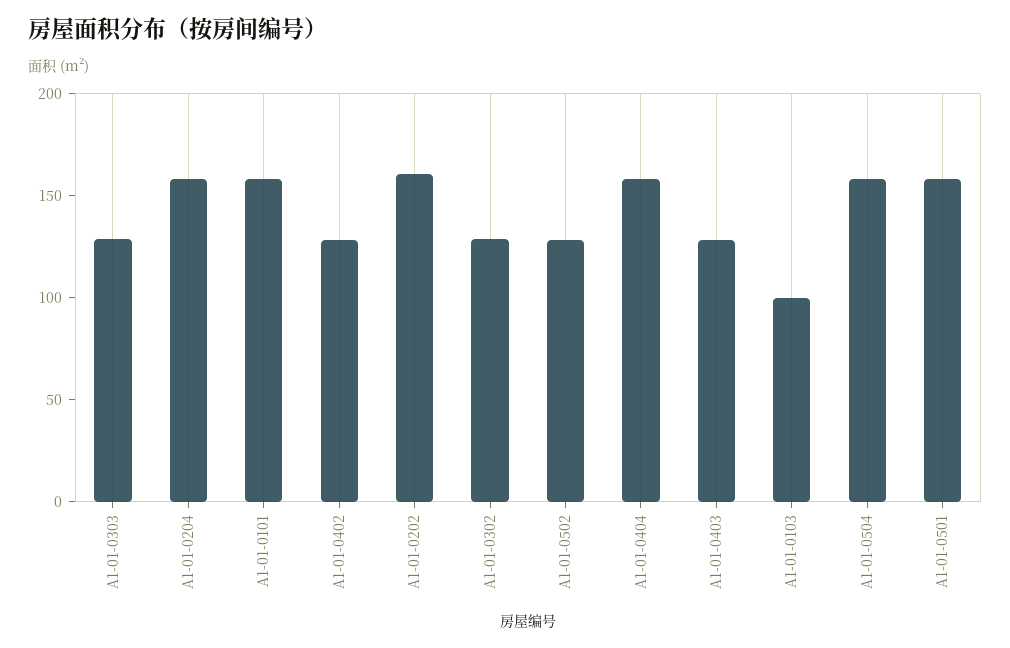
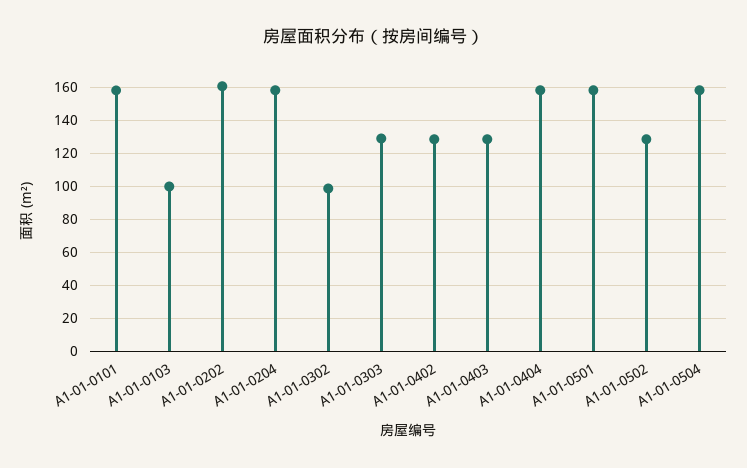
  {
    "A1-01-0303": 130,
    "A1-01-0204": 160,
    "A1-01-0101": 160,
    "A1-01-0402": 130,
    "A1-01-0202": 160,
-   "A1-01-0302": 130,
+   "A1-01-0302": 100,
    "A1-01-0502": 130,
    "A1-01-0404": 160,
    "A1-01-0403": 130,
    "A1-01-0103": 100,
    "A1-01-0504": 160,
    "A1-01-0501": 160
  }

